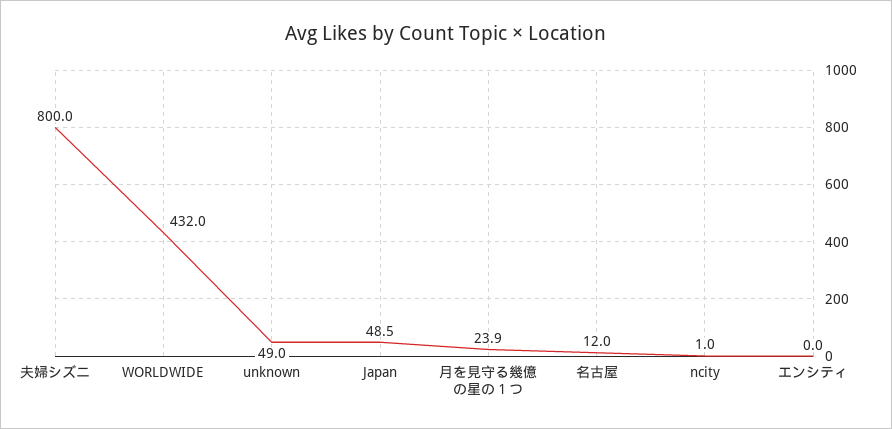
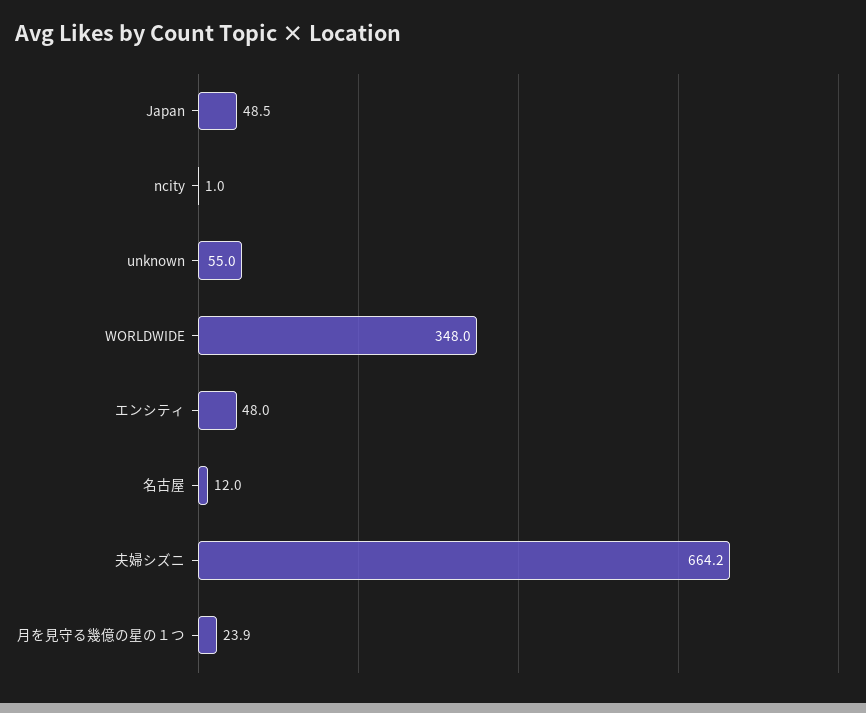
  {
-   "夫婦シズニ": 800,
+   "夫婦シズニ": 664.2,
-   "WORLDWIDE": 432,
+   "WORLDWIDE": 348,
-   "unknown": 49,
+   "unknown": 55,
    "Japan": 48.5,
    "月を見守る幾億の星の１つ": 23.9,
    "名古屋": 12,
    "ncity": 1,
-   "エンシティ": 0
+   "エンシティ": 48
  }

